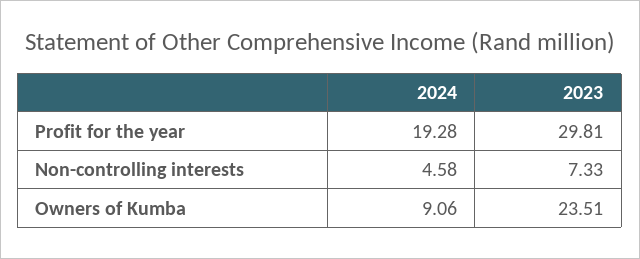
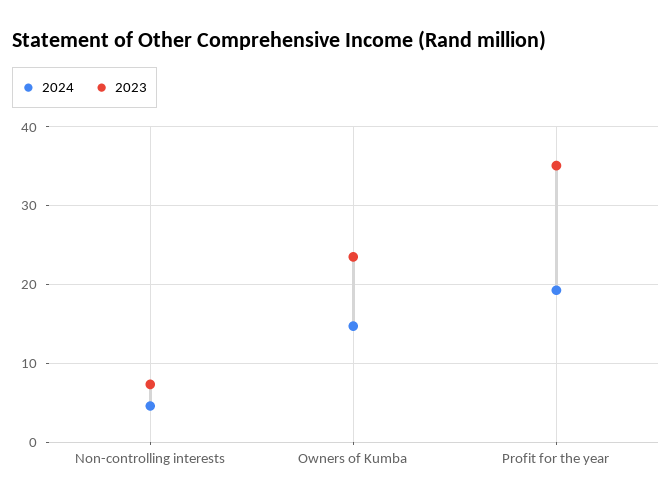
  {
    "2024": {
      "Profit for the year": 19.28,
      "Non-controlling interests": 4.58,
-     "Owners of Kumba": 9.06
+     "Owners of Kumba": 15
    },
    "2023": {
-     "Profit for the year": 29.81,
+     "Profit for the year": 35,
      "Non-controlling interests": 7.33,
      "Owners of Kumba": 23.51
    }
  }

